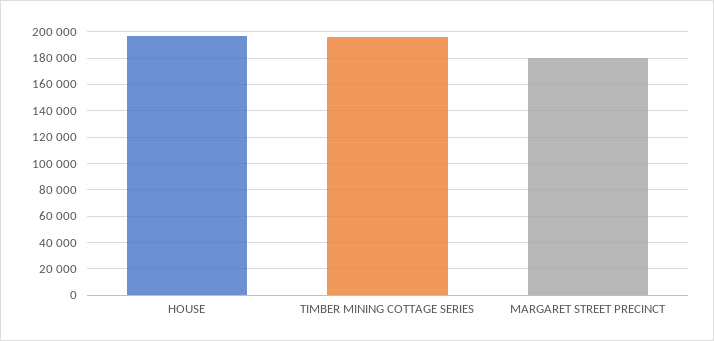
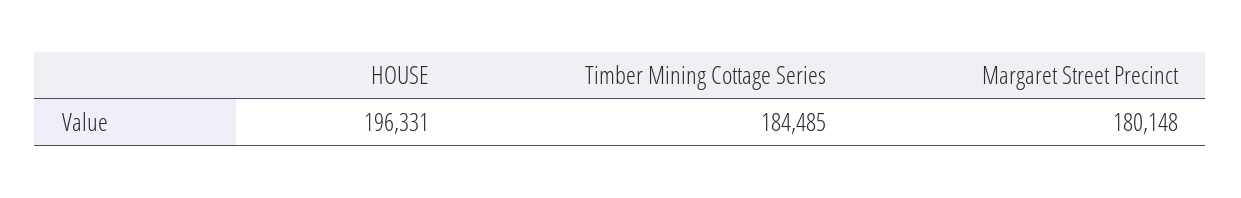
  {
    "HOUSE": 196331,
-   "TIMBER MINING COTTAGE SERIES": 195000,
+   "TIMBER MINING COTTAGE SERIES": 184485,
    "MARGARET STREET PRECINCT": 180148
  }

